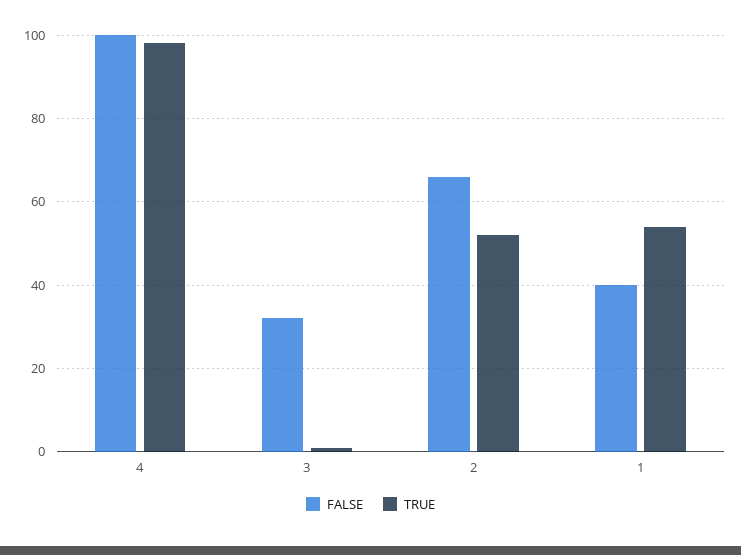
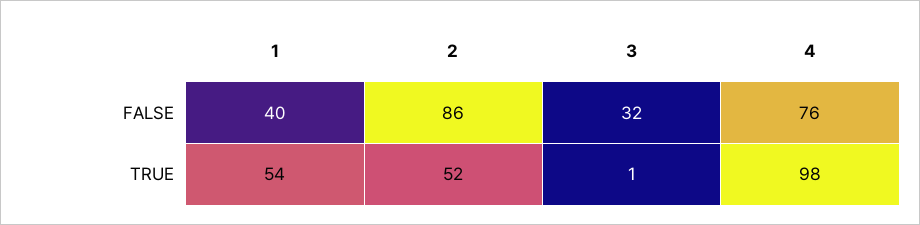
  {
    "FALSE": {
-     "4": 100,
+     "4": 76,
      "3": 32,
-     "2": 65,
+     "2": 86,
      "1": 40
    },
    "TRUE": {
      "4": 98,
      "3": 1,
      "2": 52,
      "1": 54
    }
  }

